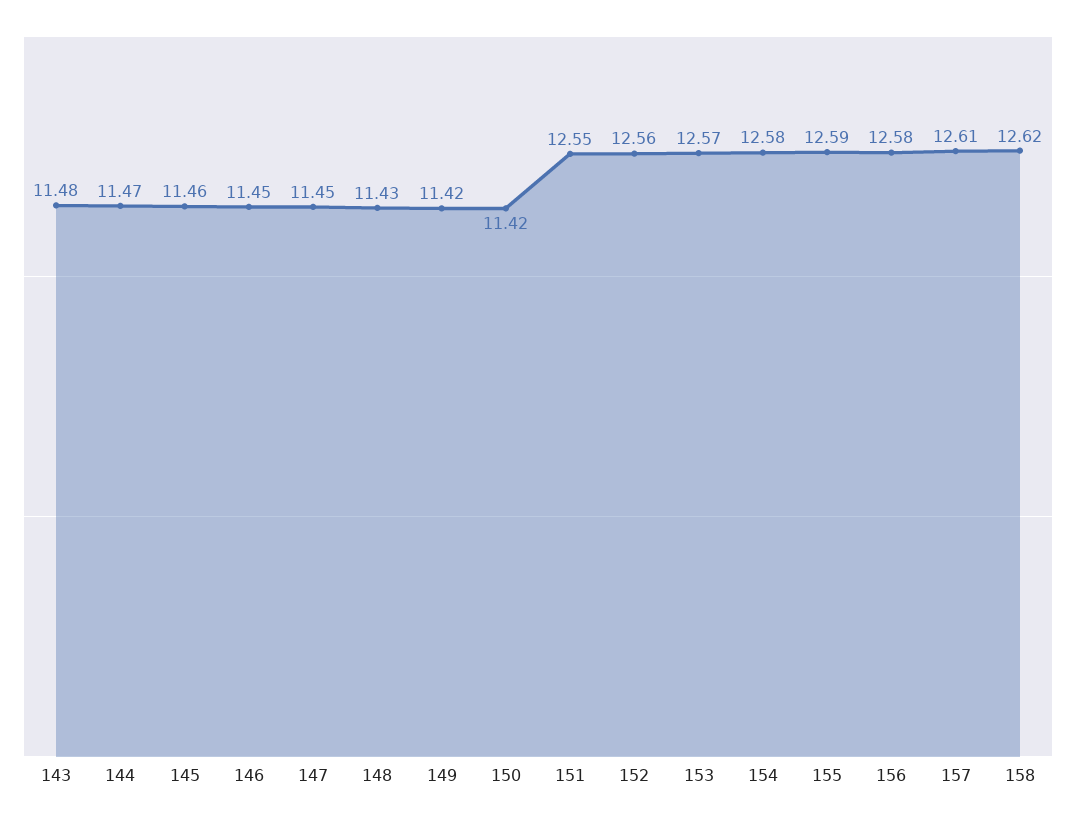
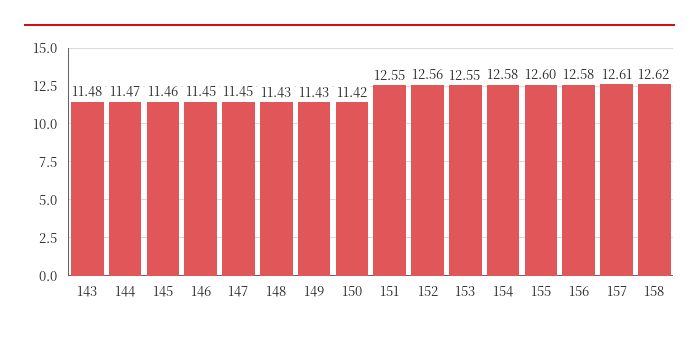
  {
    "143": 11.48,
    "144": 11.47,
    "145": 11.46,
    "146": 11.45,
    "147": 11.45,
    "148": 11.43,
-   "149": 11.42,
+   "149": 11.43,
    "150": 11.42,
    "151": 12.55,
    "152": 12.56,
-   "153": 12.57,
+   "153": 12.55,
    "154": 12.58,
-   "155": 12.59,
+   "155": 12.6,
    "156": 12.58,
    "157": 12.61,
    "158": 12.62
  }

